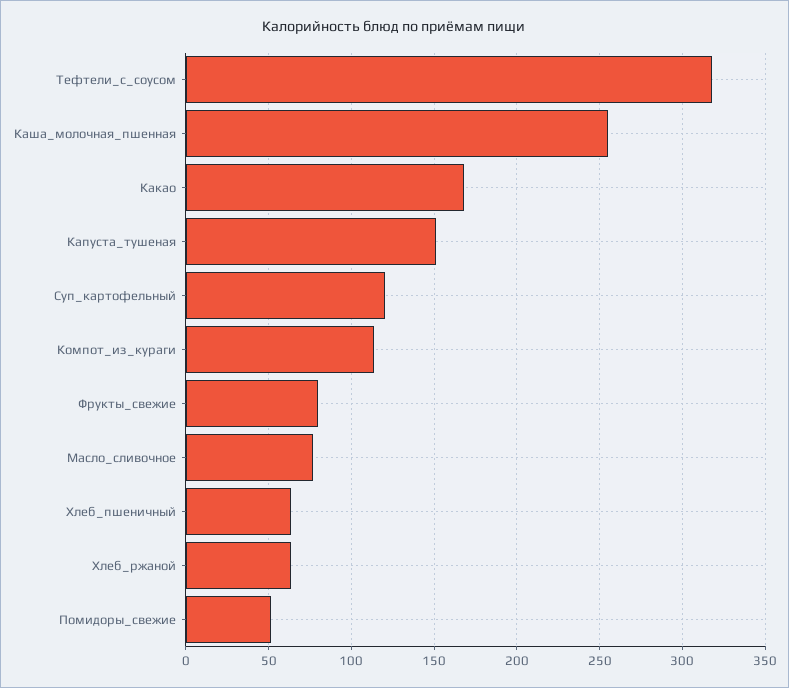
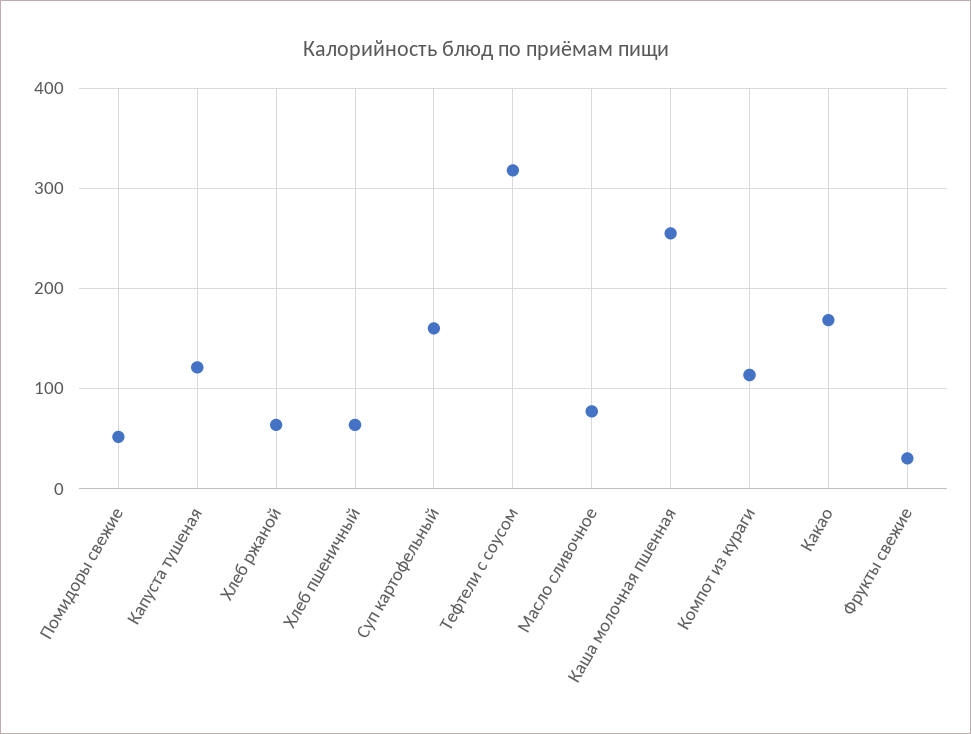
  {
    "Тефтели_с_соусом": 320,
    "Каша_молочная_пшенная": 255,
    "Какао": 170,
-   "Капуста_тушеная": 150,
+   "Капуста_тушеная": 120,
-   "Суп_картофельный": 120,
+   "Суп_картофельный": 160,
    "Компот_из_кураги": 115,
-   "Фрукты_свежие": 80,
+   "Фрукты_свежие": 30,
    "Масло_сливочное": 75,
    "Хлеб_пшеничный": 65,
    "Хлеб_ржаной": 65,
    "Помидоры_свежие": 50
  }

